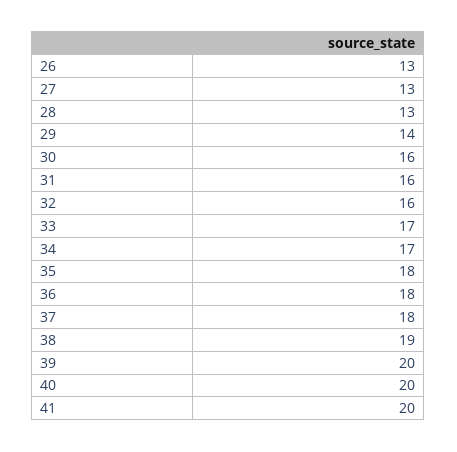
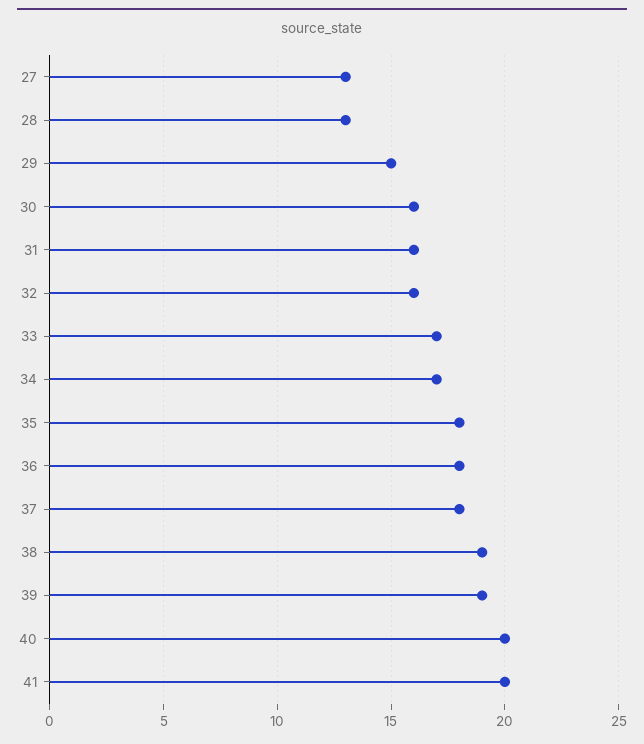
  {
-   "26": 13,
    "27": 13,
    "28": 13,
-   "29": 14,
+   "29": 15,
    "30": 16,
    "31": 16,
    "32": 16,
    "33": 17,
    "34": 17,
    "35": 18,
    "36": 18,
    "37": 18,
    "38": 19,
-   "39": 20,
+   "39": 19,
    "40": 20,
    "41": 20
  }

